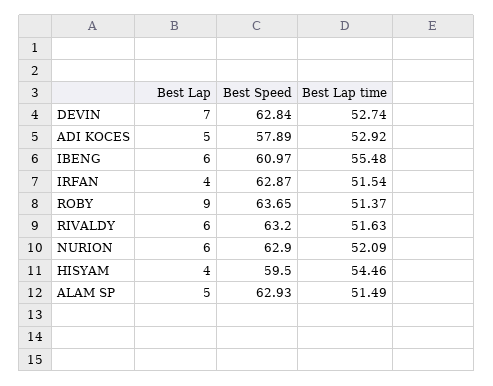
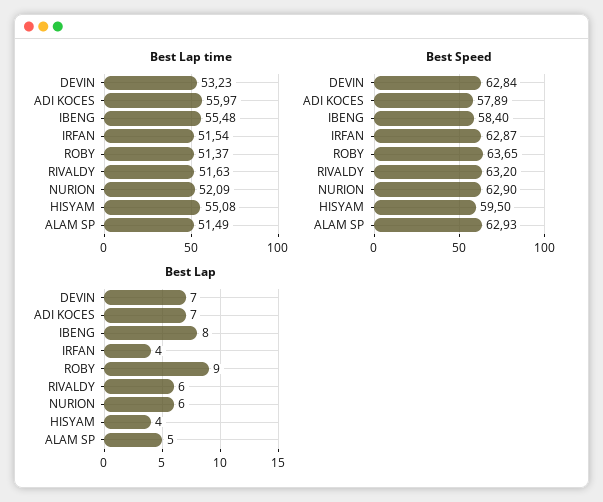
  {
    "Best Lap": {
      "DEVIN": 7,
-     "ADI KOCES": 5,
+     "ADI KOCES": 7,
-     "IBENG": 6,
+     "IBENG": 8,
      "IRFAN": 4,
      "ROBY": 9,
      "RIVALDY": 6,
      "NURION": 6,
      "HISYAM": 4,
      "ALAM SP": 5
    },
    "Best Speed": {
      "DEVIN": 62.84,
      "ADI KOCES": 57.89,
-     "IBENG": 60.97,
+     "IBENG": 58.4,
      "IRFAN": 62.87,
      "ROBY": 63.65,
      "RIVALDY": 63.2,
      "NURION": 62.9,
      "HISYAM": 59.5,
      "ALAM SP": 62.93
    },
    "Best Lap time": {
-     "DEVIN": 52.74,
+     "DEVIN": 53.23,
-     "ADI KOCES": 52.92,
+     "ADI KOCES": 55.97,
      "IBENG": 55.48,
      "IRFAN": 51.54,
      "ROBY": 51.37,
      "RIVALDY": 51.63,
      "NURION": 52.09,
-     "HISYAM": 54.46,
+     "HISYAM": 55.08,
      "ALAM SP": 51.49
    }
  }

